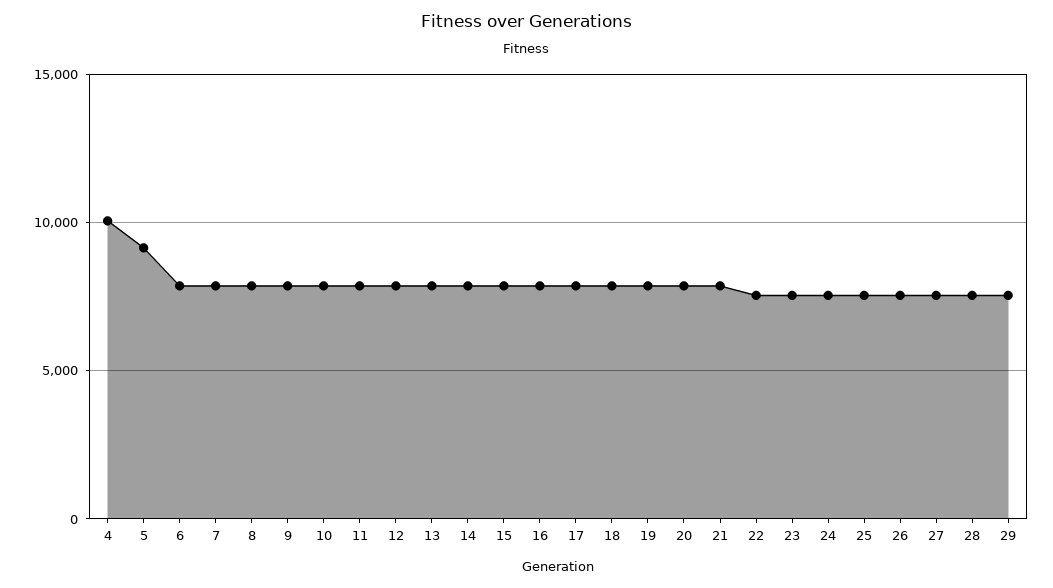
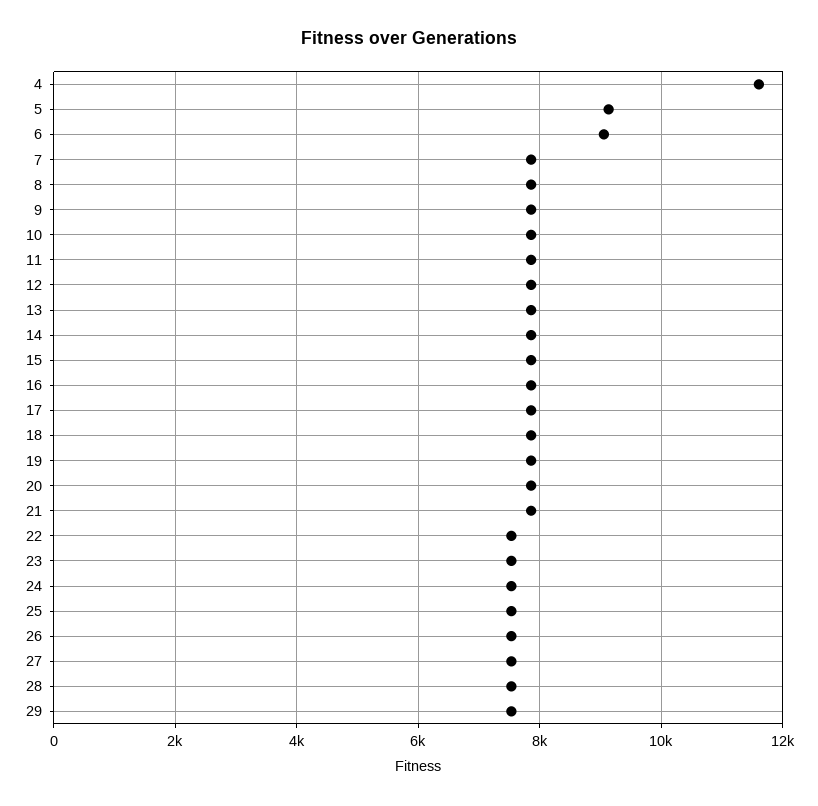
  {
-   "4": 10000,
+   "4": 11600,
    "5": 9200,
-   "6": 8000,
+   "6": 9000,
    "7": 7800,
    "8": 7800,
    "9": 7800,
    "10": 7800,
    "11": 7800,
    "12": 7800,
    "13": 7800,
    "14": 7800,
    "15": 7800,
    "16": 7800,
    "17": 7800,
    "18": 7800,
    "19": 7800,
    "20": 7800,
    "21": 7800,
    "22": 7600,
    "23": 7600,
    "24": 7600,
    "25": 7600,
    "26": 7600,
    "27": 7600,
    "28": 7600,
    "29": 7600
  }

